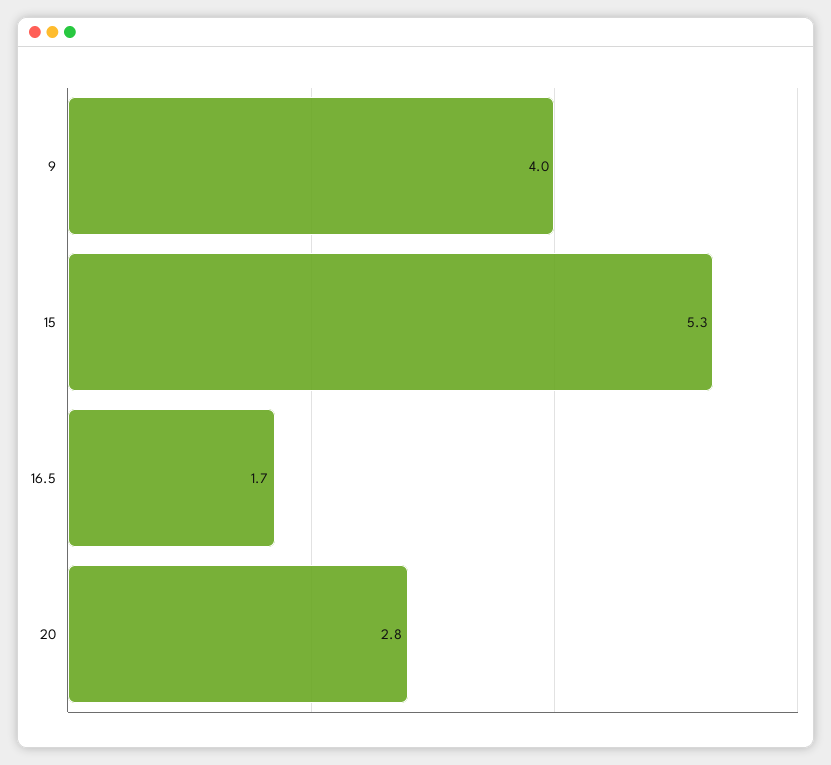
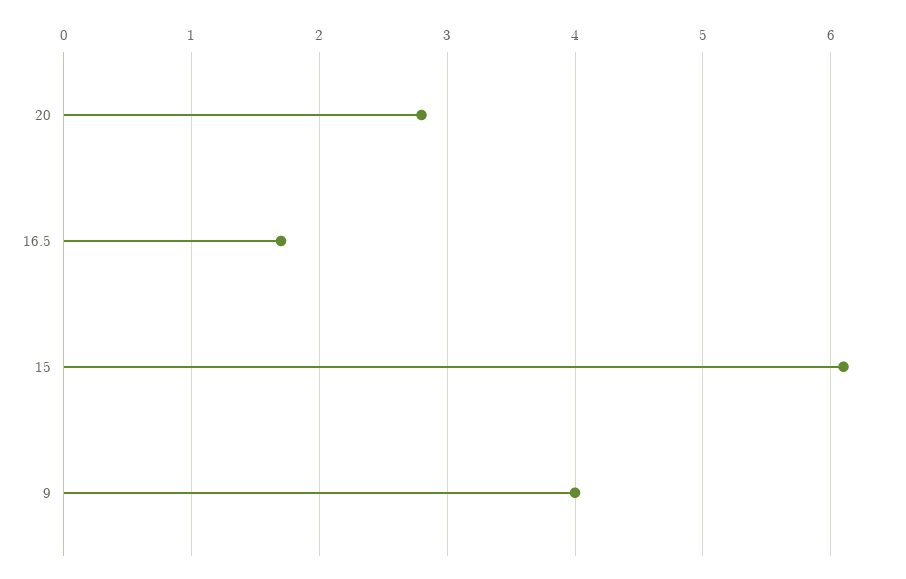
  {
    "9": 4,
-   "15": 5.3,
+   "15": 6.1,
    "16.5": 1.7,
    "20": 2.8
  }

